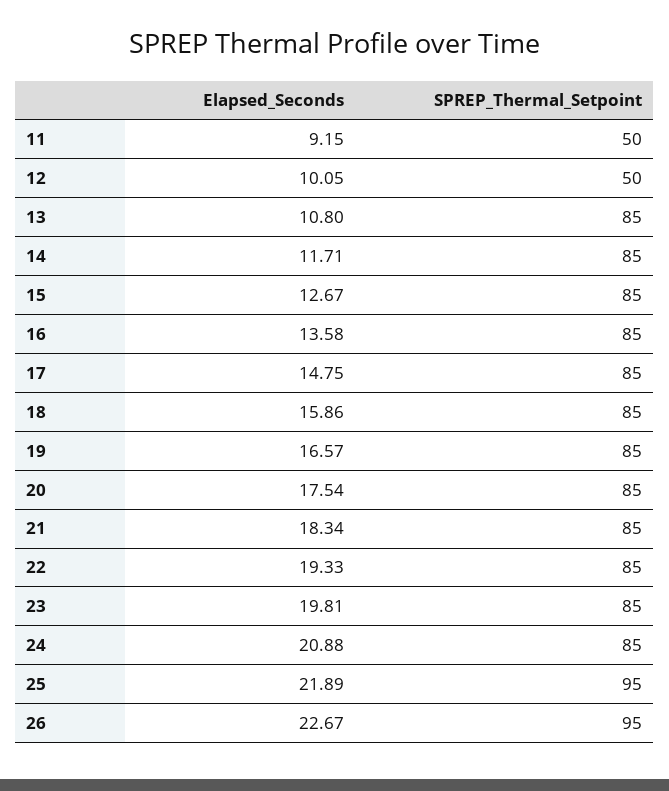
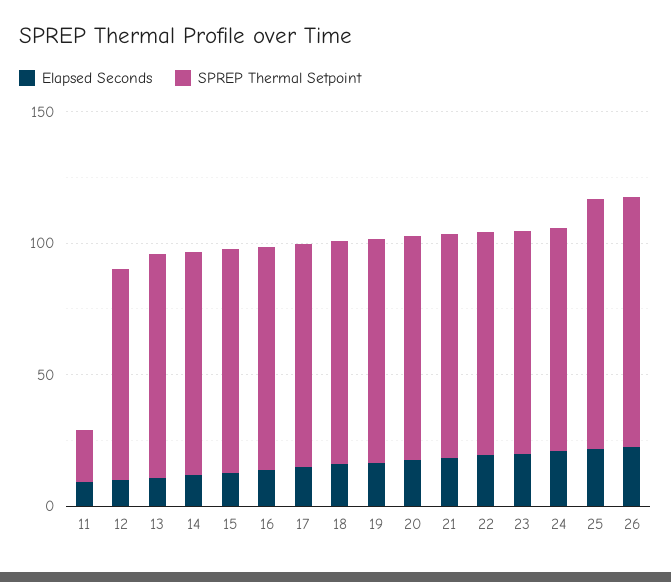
  {
    "Elapsed_Seconds": {
      "11": 9.15,
      "12": 10.05,
      "13": 10.8,
      "14": 11.71,
      "15": 12.67,
      "16": 13.58,
      "17": 14.75,
      "18": 15.86,
      "19": 16.57,
      "20": 17.54,
      "21": 18.34,
      "22": 19.33,
      "23": 19.81,
      "24": 20.88,
      "25": 21.89,
      "26": 22.67
    },
    "SPREP_Thermal_Setpoint": {
-     "11": 50,
+     "11": 20,
-     "12": 50,
+     "12": 80,
      "13": 85,
      "14": 85,
      "15": 85,
      "16": 85,
      "17": 85,
      "18": 85,
      "19": 85,
      "20": 85,
      "21": 85,
      "22": 85,
      "23": 85,
      "24": 85,
      "25": 95,
      "26": 95
    }
  }

